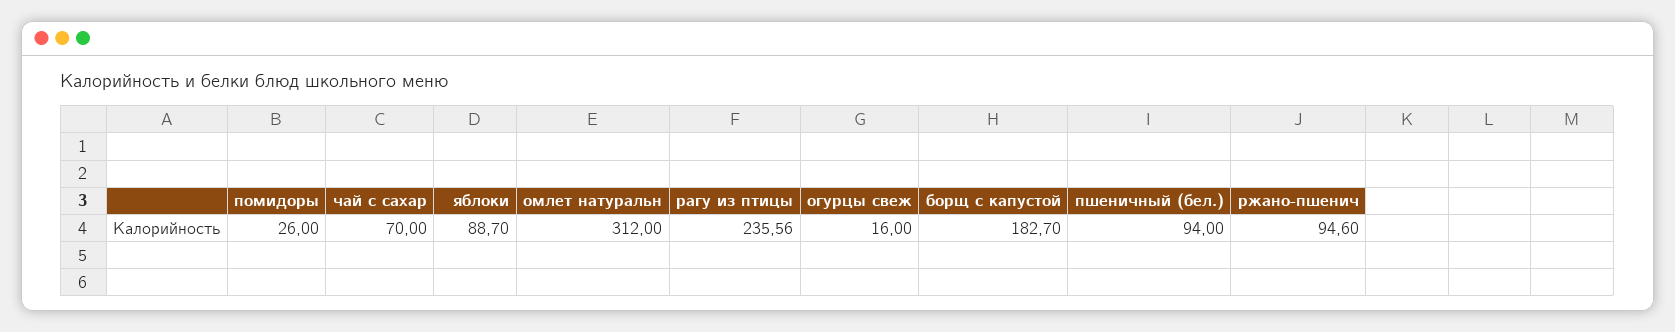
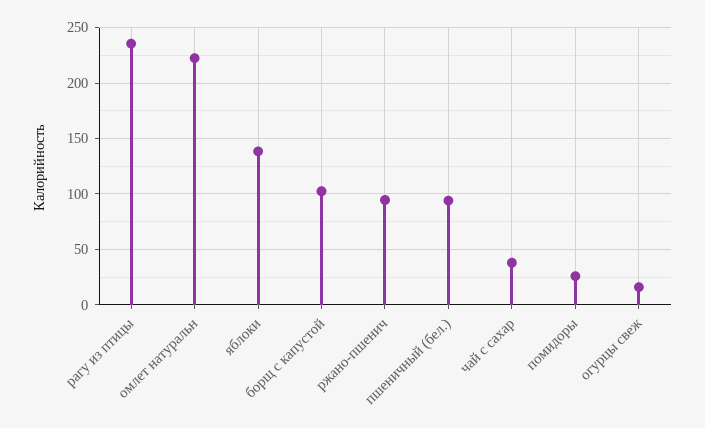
  {
    "помидоры": 26,
-   "чай с сахар": 70,
+   "чай с сахар": 40,
-   "яблоки": 88.7,
+   "яблоки": 140,
-   "омлет натуральн": 312,
+   "омлет натуральн": 220,
    "рагу из птицы": 235.56,
    "огурцы свеж": 16,
-   "борщ с капустой": 182.7,
+   "борщ с капустой": 100,
    "пшеничный (бел.)": 94,
    "ржано-пшенич": 94.6
  }

